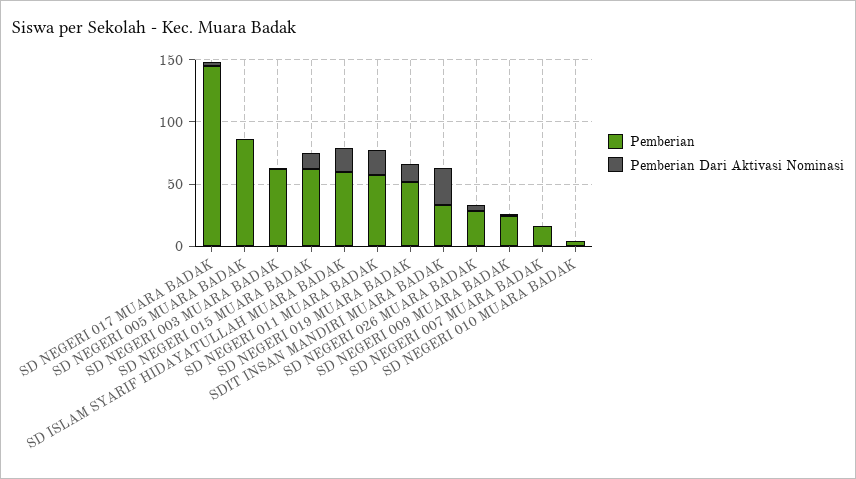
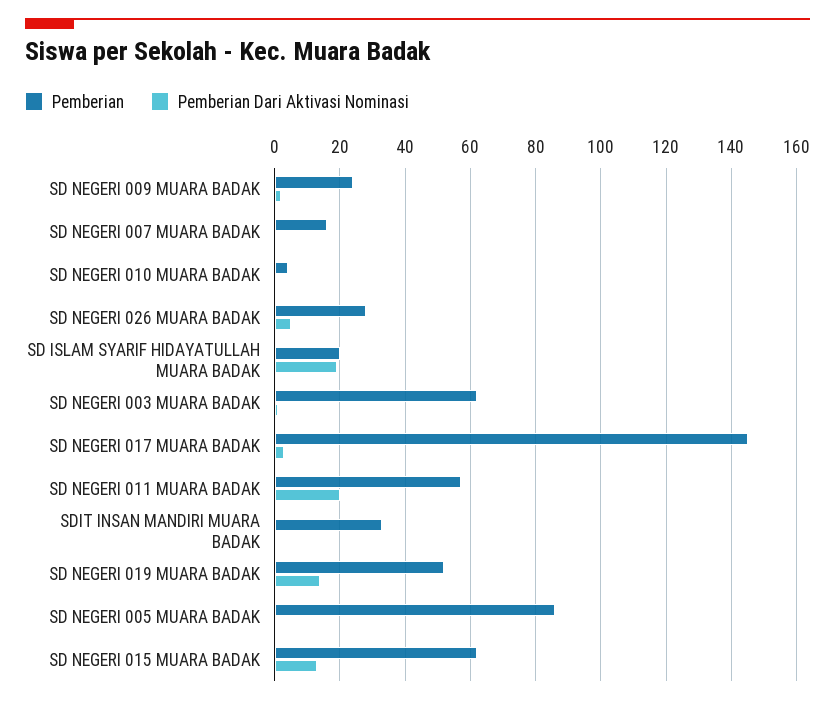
  {
    "Pemberian": {
      "SD NEGERI 017 MUARA BADAK": 145,
      "SD NEGERI 005 MUARA BADAK": 85,
      "SD NEGERI 003 MUARA BADAK": 60,
      "SD NEGERI 015 MUARA BADAK": 60,
-     "SD ISLAM SYARIF HIDAYATULLAH MUARA BADAK": 60,
+     "SD ISLAM SYARIF HIDAYATULLAH MUARA BADAK": 20,
      "SD NEGERI 011 MUARA BADAK": 55,
      "SD NEGERI 019 MUARA BADAK": 50,
      "SDIT INSAN MANDIRI MUARA BADAK": 35,
      "SD NEGERI 026 MUARA BADAK": 30,
      "SD NEGERI 009 MUARA BADAK": 25,
      "SD NEGERI 007 MUARA BADAK": 15,
      "SD NEGERI 010 MUARA BADAK": 5
    },
    "Pemberian Dari Aktivasi Nominasi": {
      "SD NEGERI 017 MUARA BADAK": 5,
      "SD NEGERI 005 MUARA BADAK": 0,
      "SD NEGERI 003 MUARA BADAK": 0,
      "SD NEGERI 015 MUARA BADAK": 15,
      "SD ISLAM SYARIF HIDAYATULLAH MUARA BADAK": 20,
      "SD NEGERI 011 MUARA BADAK": 20,
      "SD NEGERI 019 MUARA BADAK": 15,
-     "SDIT INSAN MANDIRI MUARA BADAK": 30,
+     "SDIT INSAN MANDIRI MUARA BADAK": 0,
      "SD NEGERI 026 MUARA BADAK": 5,
      "SD NEGERI 009 MUARA BADAK": 0,
      "SD NEGERI 007 MUARA BADAK": 0,
      "SD NEGERI 010 MUARA BADAK": 0
    }
  }

